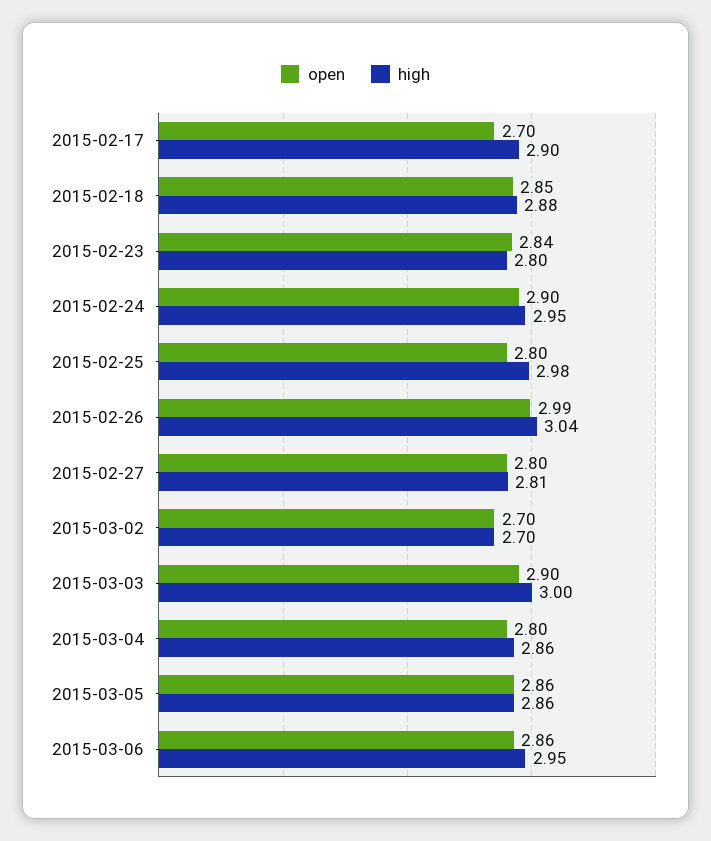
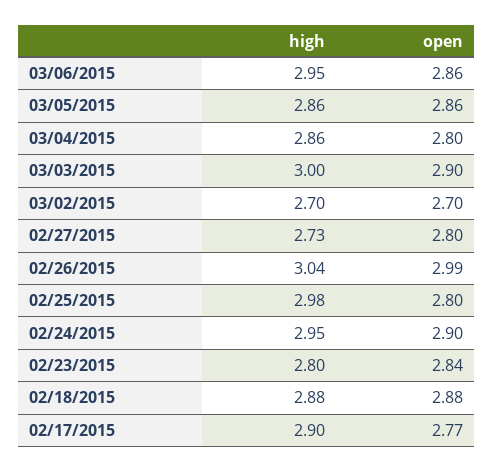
  {
    "open": {
-     "2015-02-17": 2.7,
+     "2015-02-17": 2.77,
-     "2015-02-18": 2.85,
+     "2015-02-18": 2.88,
      "2015-02-23": 2.84,
      "2015-02-24": 2.9,
      "2015-02-25": 2.8,
      "2015-02-26": 2.99,
      "2015-02-27": 2.8,
      "2015-03-02": 2.7,
      "2015-03-03": 2.9,
      "2015-03-04": 2.8,
      "2015-03-05": 2.86,
      "2015-03-06": 2.86
    },
    "high": {
      "2015-02-17": 2.9,
      "2015-02-18": 2.88,
      "2015-02-23": 2.8,
      "2015-02-24": 2.95,
      "2015-02-25": 2.98,
      "2015-02-26": 3.04,
-     "2015-02-27": 2.81,
+     "2015-02-27": 2.73,
      "2015-03-02": 2.7,
      "2015-03-03": 3,
      "2015-03-04": 2.86,
      "2015-03-05": 2.86,
      "2015-03-06": 2.95
    }
  }

